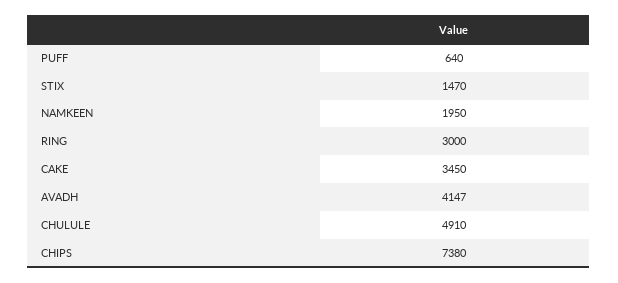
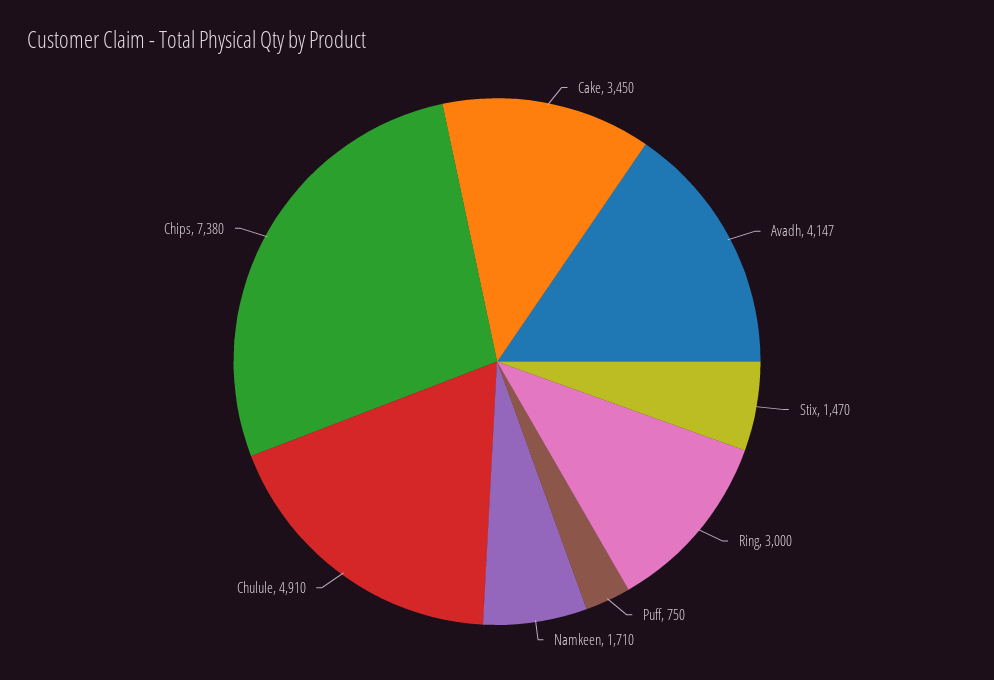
  {
-   "PUFF": 640,
+   "PUFF": 750,
    "STIX": 1470,
-   "NAMKEEN": 1950,
+   "NAMKEEN": 1710,
    "RING": 3000,
    "CAKE": 3450,
    "AVADH": 4147,
    "CHULULE": 4910,
    "CHIPS": 7380
  }

